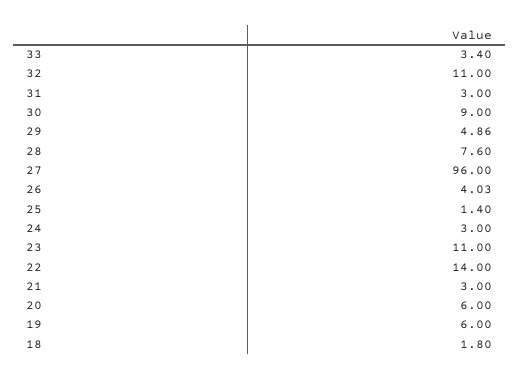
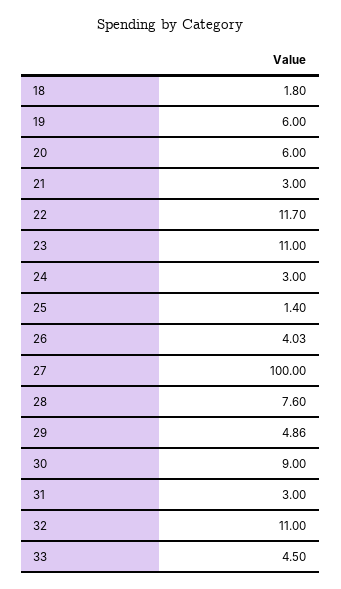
  {
-   "33": 3.4,
+   "33": 4.5,
    "32": 11,
    "31": 3,
    "30": 9,
    "29": 4.86,
    "28": 7.6,
-   "27": 96,
+   "27": 100,
    "26": 4.03,
    "25": 1.4,
    "24": 3,
    "23": 11,
-   "22": 14,
+   "22": 11.7,
    "21": 3,
    "20": 6,
    "19": 6,
    "18": 1.8
  }

